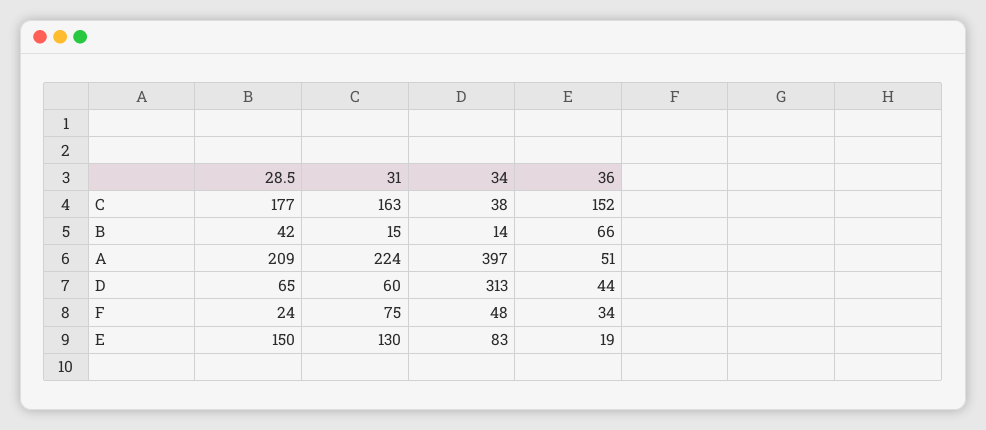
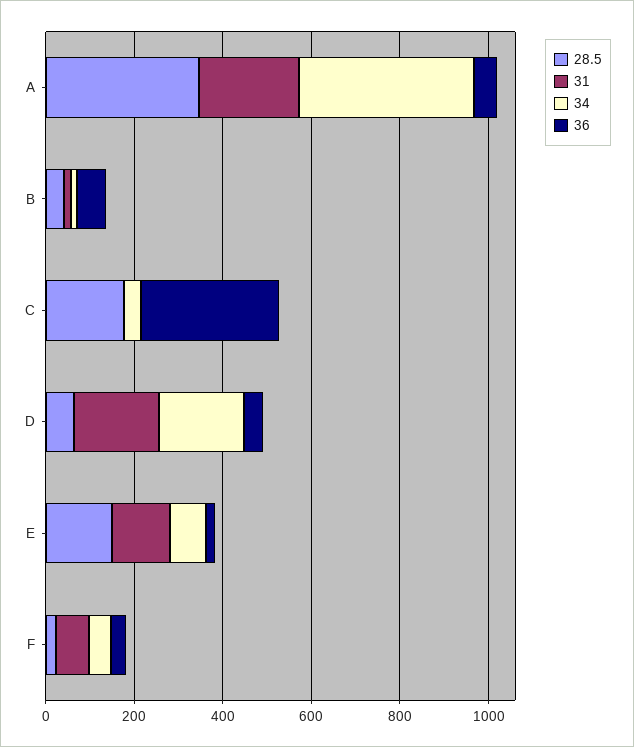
  {
    "28.5": {
      "C": 177,
      "B": 42,
-     "A": 209,
+     "A": 350,
      "D": 65,
      "F": 24,
      "E": 150
    },
    "31": {
-     "C": 163,
+     "C": 0,
      "B": 15,
      "A": 224,
-     "D": 60,
+     "D": 200,
      "F": 75,
      "E": 130
    },
    "34": {
      "C": 38,
      "B": 14,
      "A": 397,
-     "D": 313,
+     "D": 200,
      "F": 48,
      "E": 83
    },
    "36": {
-     "C": 152,
+     "C": 300,
      "B": 66,
      "A": 51,
      "D": 44,
      "F": 34,
      "E": 19
    }
  }

